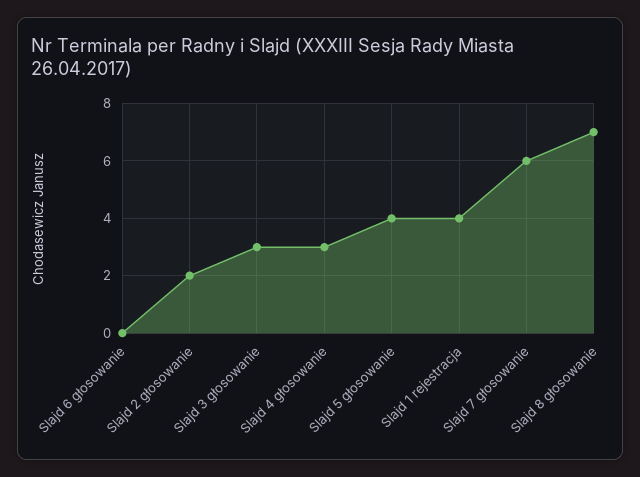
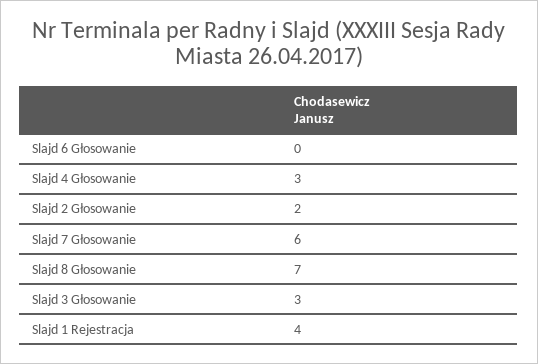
  {
    "Slajd 6 głosowanie": 0,
    "Slajd 2 głosowanie": 2,
    "Slajd 3 głosowanie": 3,
    "Slajd 4 głosowanie": 3,
-   "Slajd 5 głosowanie": 4,
    "Slajd 1 rejestracja": 4,
    "Slajd 7 głosowanie": 6,
    "Slajd 8 głosowanie": 7
  }

